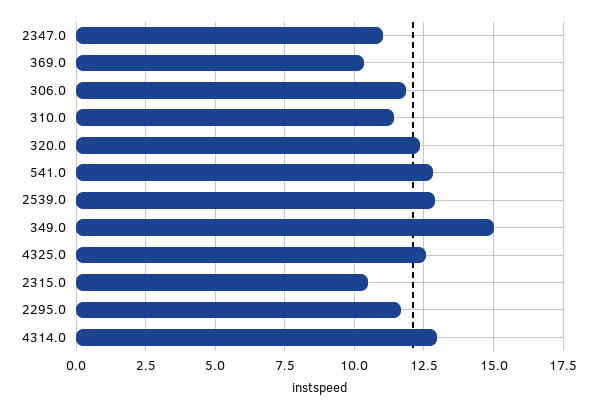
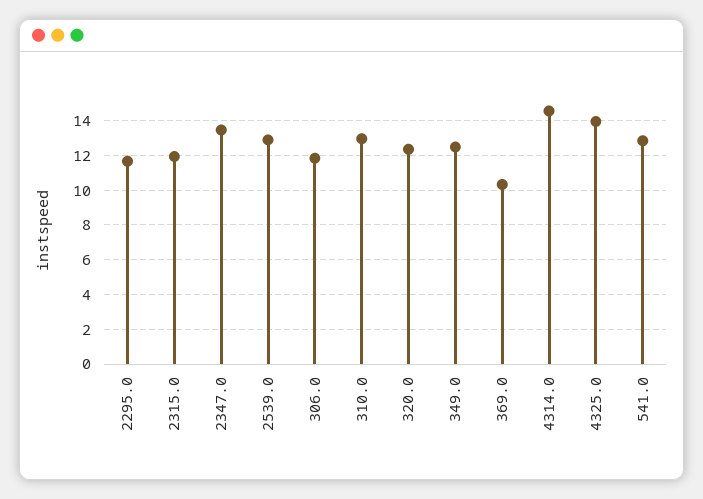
  {
-   "2347.0": 11,
+   "2347.0": 13.5,
    "369.0": 10.25,
    "306.0": 11.75,
-   "310.0": 11.5,
+   "310.0": 13,
    "320.0": 12.25,
    "541.0": 12.75,
    "2539.0": 13,
-   "349.0": 15,
+   "349.0": 12.5,
-   "4325.0": 12.5,
+   "4325.0": 14,
-   "2315.0": 10.5,
+   "2315.0": 12,
    "2295.0": 11.75,
-   "4314.0": 13
+   "4314.0": 14.5
  }

